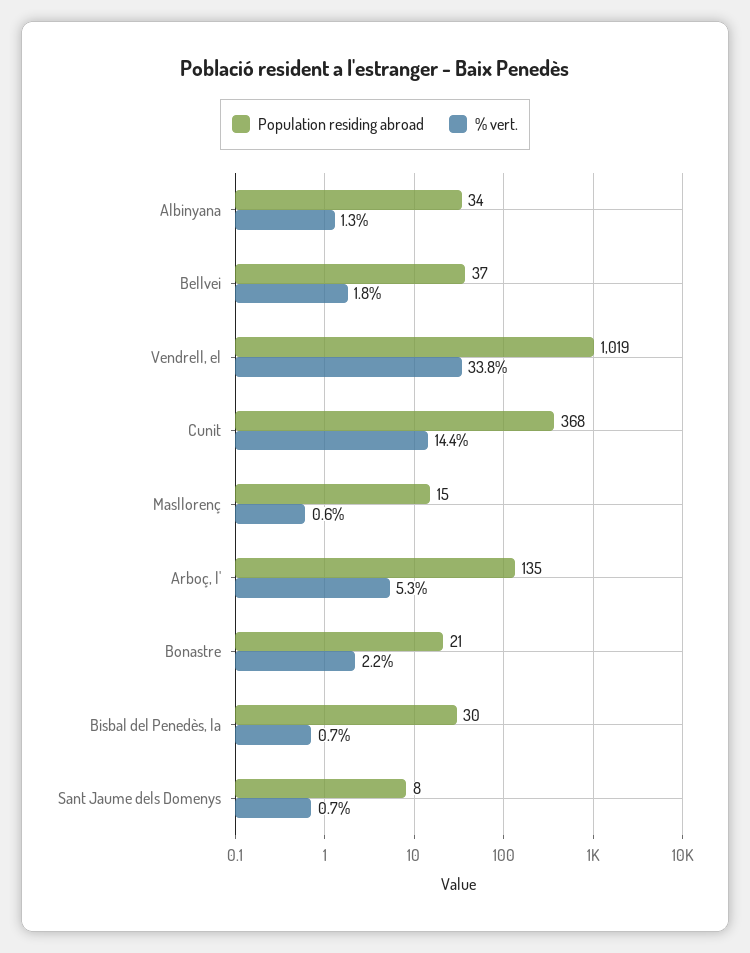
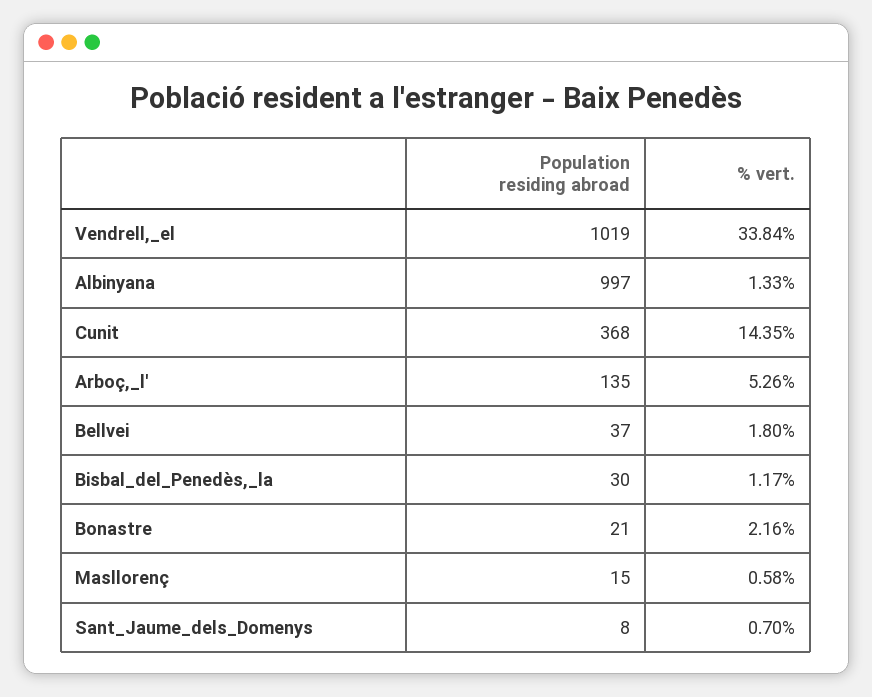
  {
    "Population residing abroad": {
-     "Albinyana": 34,
+     "Albinyana": 997,
      "Bellvei": 37,
      "Vendrell, el": 1019,
      "Cunit": 368,
      "Masllorenç": 15,
      "Arboç, l'": 135,
      "Bonastre": 21,
      "Bisbal del Penedès, la": 30,
      "Sant Jaume dels Domenys": 8
    },
    "% vert.": {
      "Albinyana": 1.33,
      "Bellvei": 1.8,
      "Vendrell, el": 33.84,
      "Cunit": 14.35,
      "Masllorenç": 0.58,
      "Arboç, l'": 5.26,
      "Bonastre": 2.16,
-     "Bisbal del Penedès, la": 0.7,
+     "Bisbal del Penedès, la": 1.17,
      "Sant Jaume dels Domenys": 0.7
    }
  }

